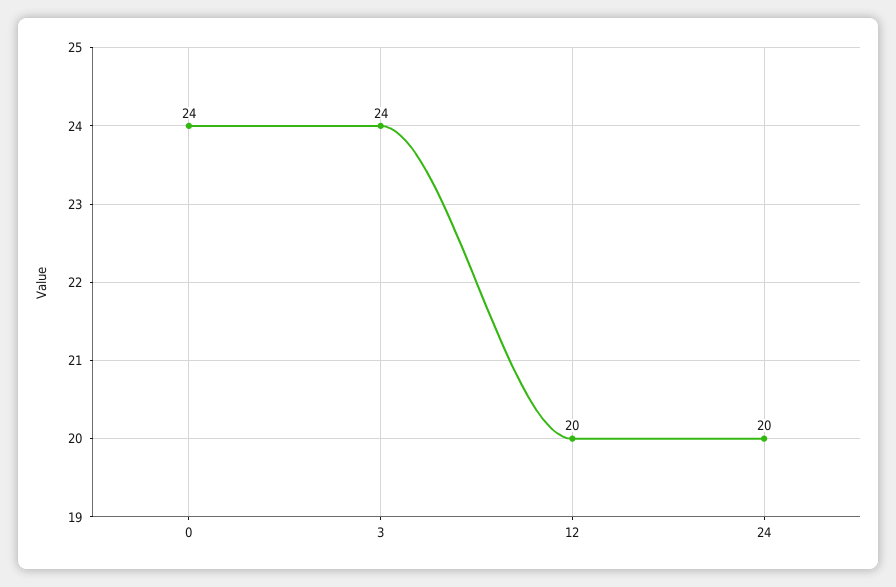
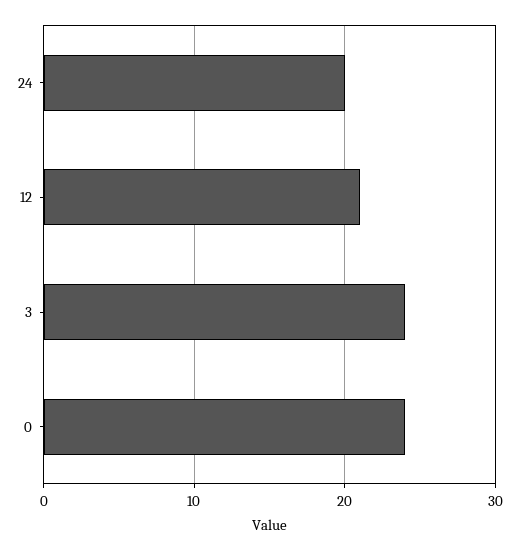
  {
    "0": 24,
    "3": 24,
-   "12": 20,
+   "12": 21,
    "24": 20
  }

